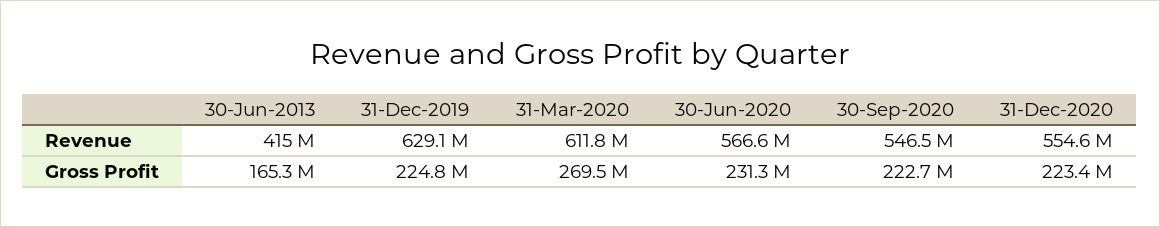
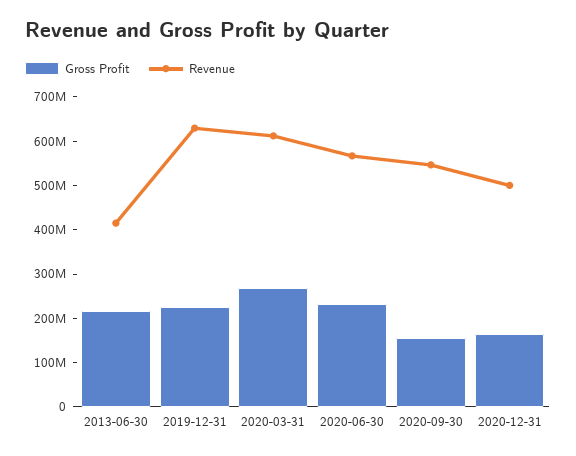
  {
    "Revenue": {
      "30-Jun-2013": 415000000,
      "31-Dec-2019": 629100000,
      "31-Mar-2020": 611800000,
      "30-Jun-2020": 566600000,
      "30-Sep-2020": 546500000,
-     "31-Dec-2020": 554600000
+     "31-Dec-2020": 500000000
    },
    "Gross Profit": {
-     "30-Jun-2013": 165300000,
+     "30-Jun-2013": 220000000,
      "31-Dec-2019": 224800000,
      "31-Mar-2020": 269500000,
      "30-Jun-2020": 231300000,
-     "30-Sep-2020": 222700000,
+     "30-Sep-2020": 160000000,
-     "31-Dec-2020": 223400000
+     "31-Dec-2020": 160000000
    }
  }

